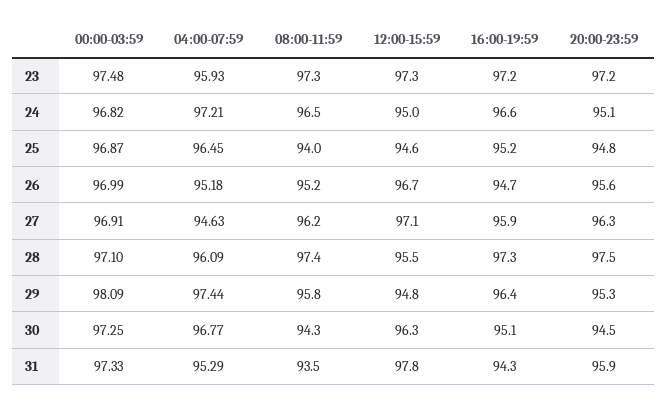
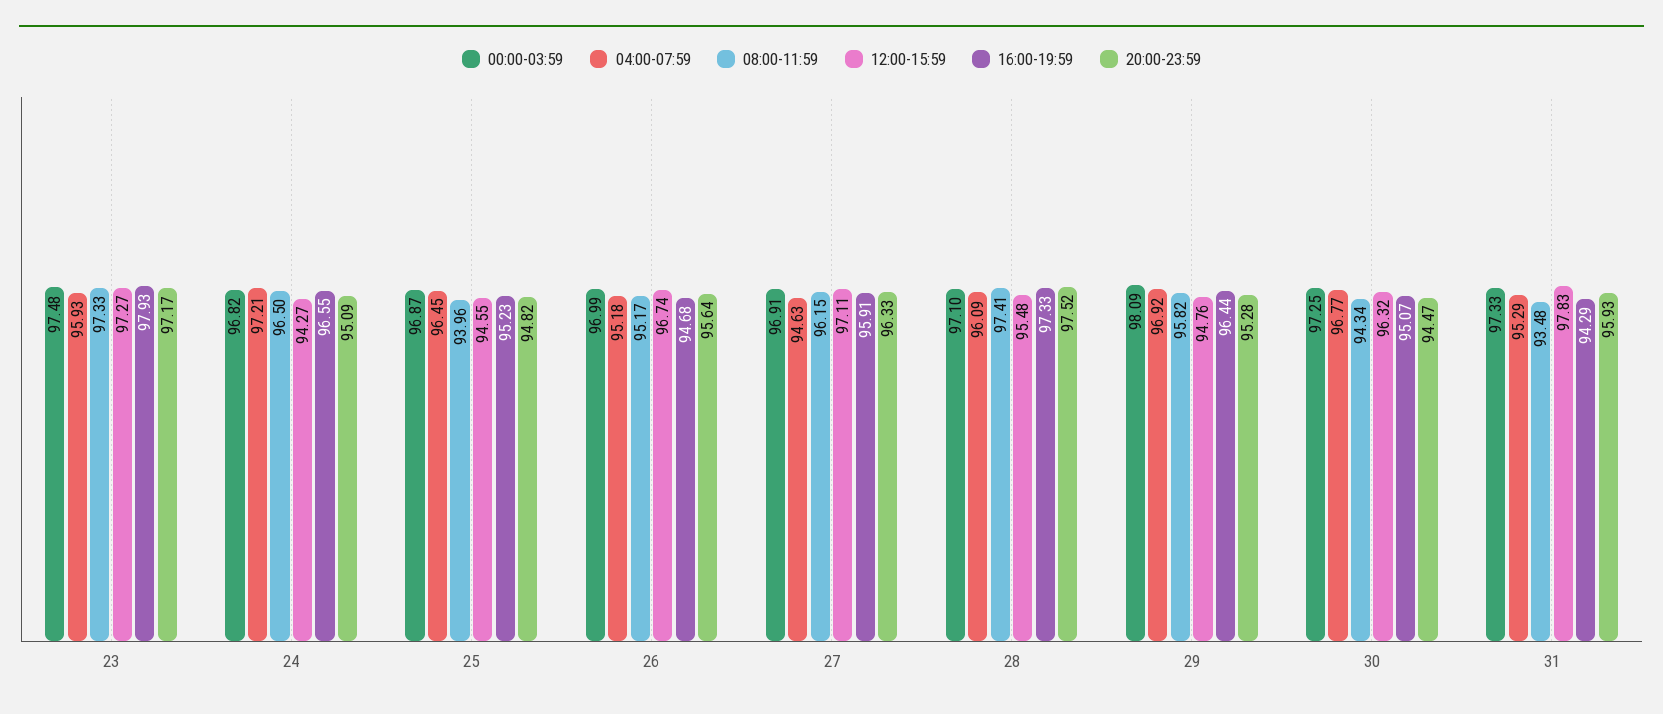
  {
    "00:00-03:59": {
      "23": 97.48,
      "24": 96.82,
      "25": 96.87,
      "26": 96.99,
      "27": 96.91,
      "28": 97.1,
      "29": 98.09,
      "30": 97.25,
      "31": 97.33
    },
    "04:00-07:59": {
      "23": 95.93,
      "24": 97.21,
      "25": 96.45,
      "26": 95.18,
      "27": 94.63,
      "28": 96.09,
-     "29": 97.44,
+     "29": 96.92,
      "30": 96.77,
      "31": 95.29
    },
    "08:00-11:59": {
      "23": 97.33,
      "24": 96.5,
      "25": 93.96,
      "26": 95.17,
      "27": 96.15,
      "28": 97.41,
      "29": 95.82,
      "30": 94.34,
      "31": 93.48
    },
    "12:00-15:59": {
      "23": 97.27,
-     "24": 95,
+     "24": 94.27,
      "25": 94.55,
      "26": 96.74,
      "27": 97.11,
      "28": 95.48,
      "29": 94.76,
      "30": 96.32,
      "31": 97.83
    },
    "16:00-19:59": {
-     "23": 97.2,
+     "23": 97.93,
      "24": 96.55,
      "25": 95.23,
      "26": 94.68,
      "27": 95.91,
      "28": 97.33,
      "29": 96.44,
      "30": 95.07,
      "31": 94.29
    },
    "20:00-23:59": {
      "23": 97.17,
      "24": 95.09,
      "25": 94.82,
      "26": 95.64,
      "27": 96.33,
      "28": 97.52,
      "29": 95.28,
      "30": 94.47,
      "31": 95.93
    }
  }

